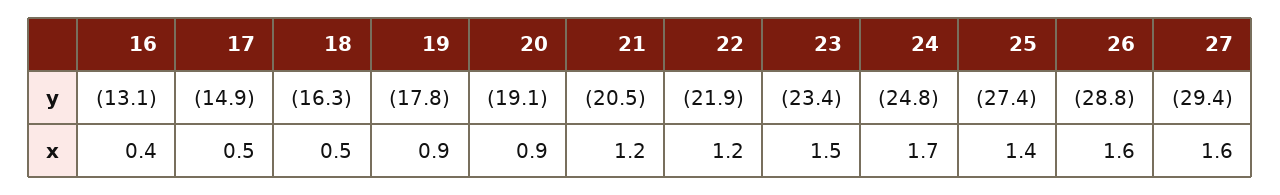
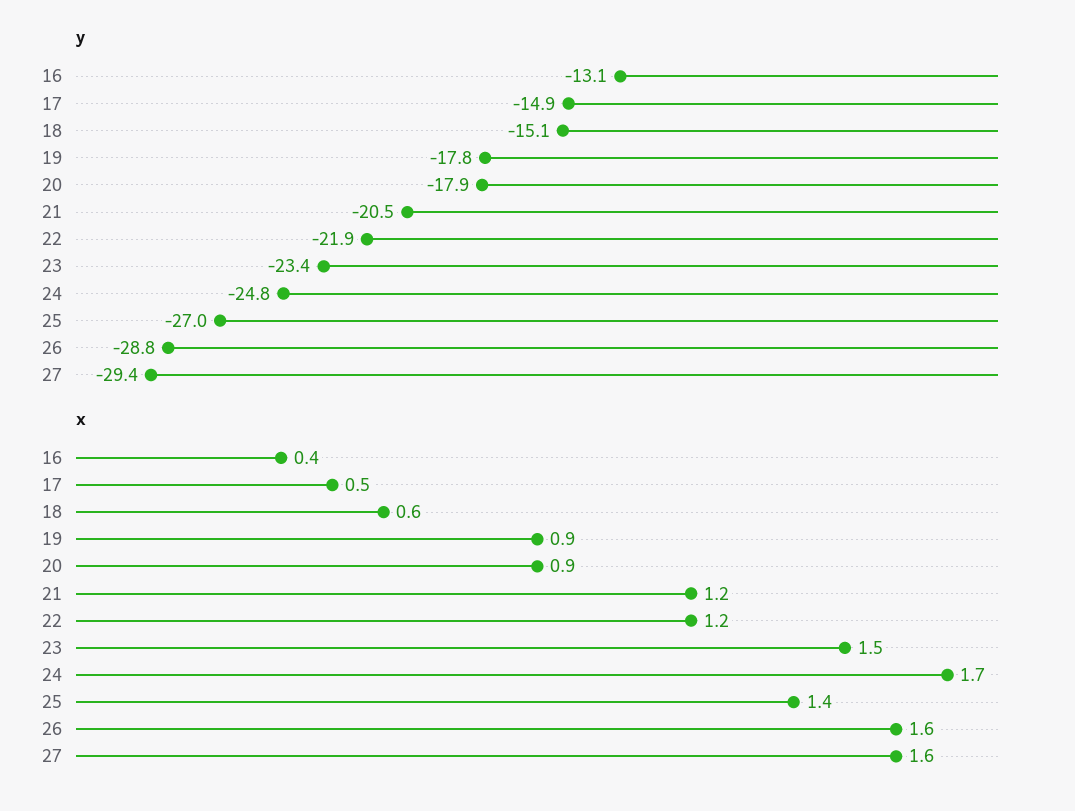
  {
    "y": {
      "16": -13.1,
      "17": -14.9,
-     "18": -16.3,
+     "18": -15.1,
      "19": -17.8,
-     "20": -19.1,
+     "20": -17.9,
      "21": -20.5,
      "22": -21.9,
      "23": -23.4,
      "24": -24.8,
-     "25": -27.4,
+     "25": -27,
      "26": -28.8,
      "27": -29.4
    },
    "x": {
      "16": 0.4,
      "17": 0.5,
-     "18": 0.5,
+     "18": 0.6,
      "19": 0.9,
      "20": 0.9,
      "21": 1.2,
      "22": 1.2,
      "23": 1.5,
      "24": 1.7,
      "25": 1.4,
      "26": 1.6,
      "27": 1.6
    }
  }

